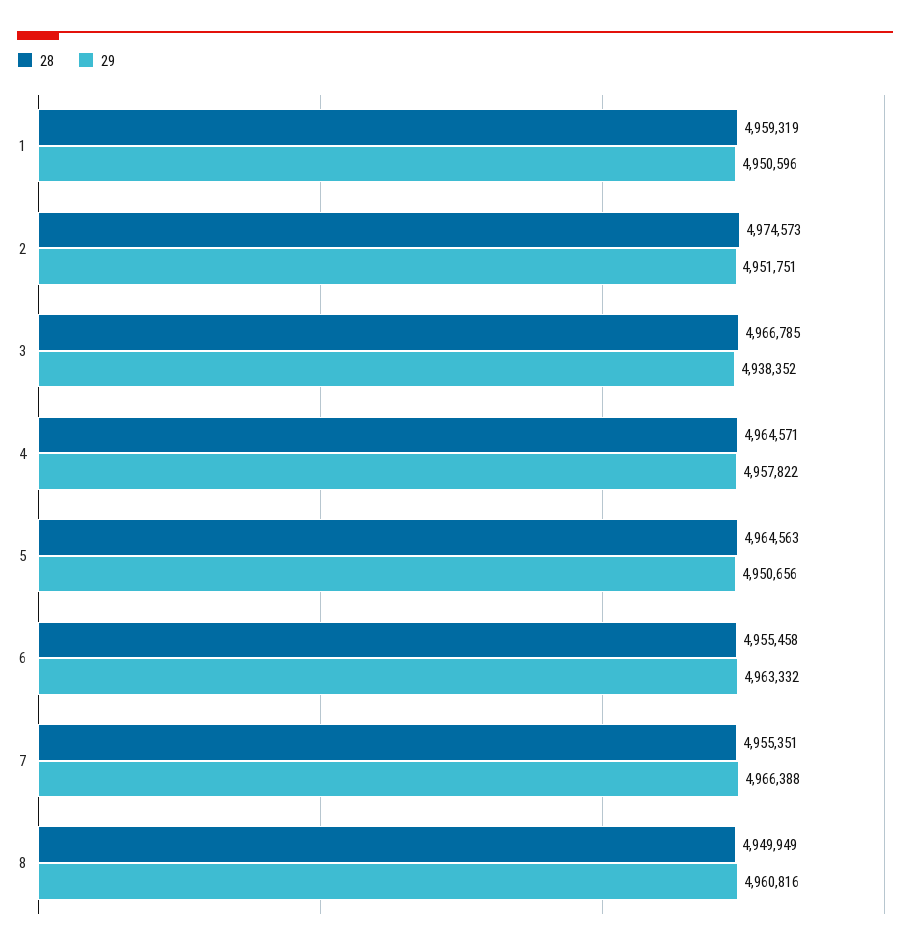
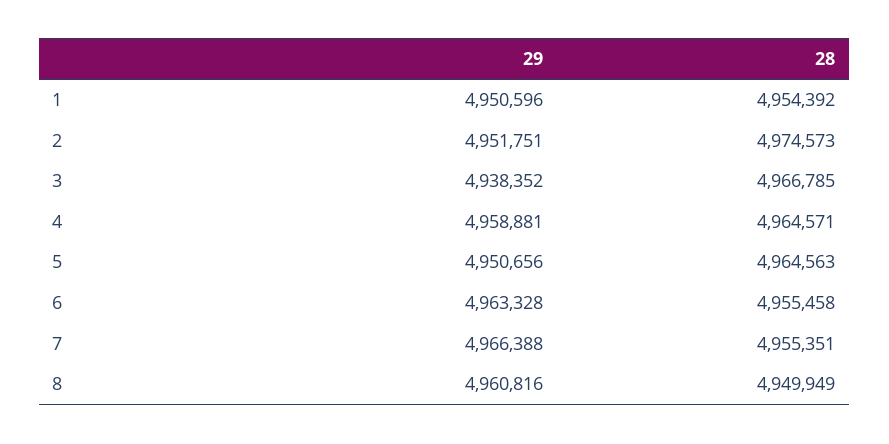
  {
    "28": {
-     "1": 4959319,
+     "1": 4954392,
      "2": 4974573,
      "3": 4966785,
      "4": 4964571,
      "5": 4964563,
      "6": 4955458,
      "7": 4955351,
      "8": 4949949
    },
    "29": {
      "1": 4950596,
      "2": 4951751,
      "3": 4938352,
-     "4": 4957822,
+     "4": 4958881,
      "5": 4950656,
-     "6": 4963332,
+     "6": 4963328,
      "7": 4966388,
      "8": 4960816
    }
  }

